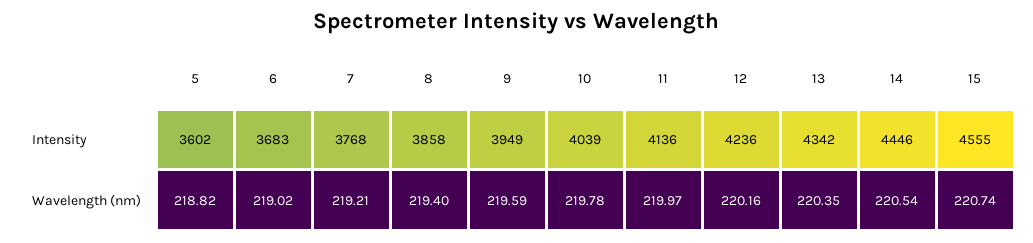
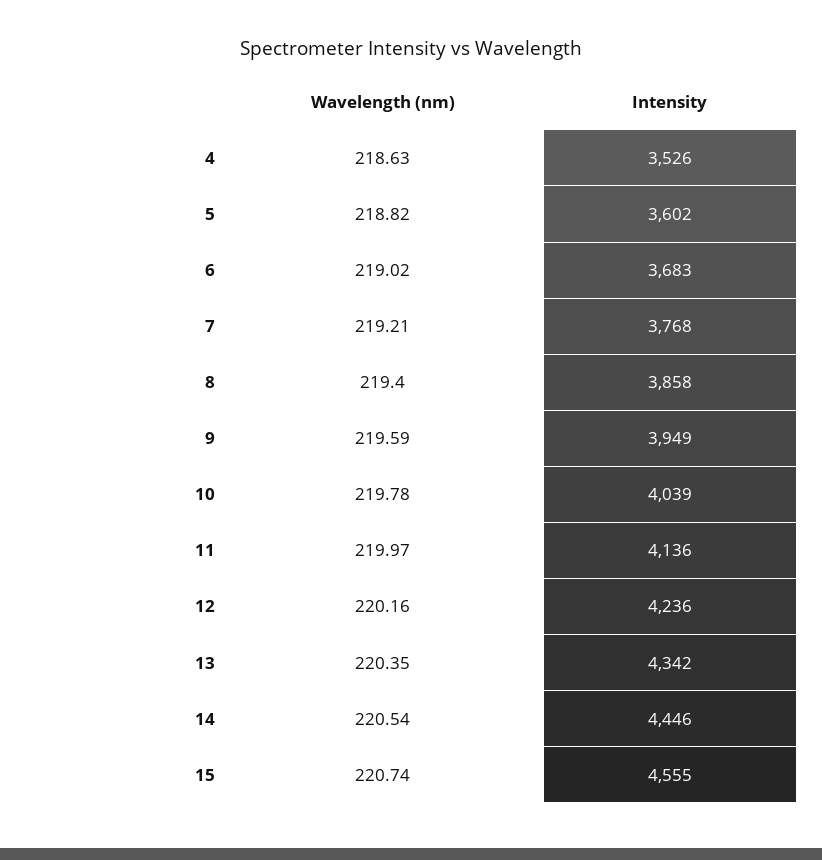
  {
    "5": {
      "Intensity": 3602,
      "Wavelength (nm)": 218.82
    },
    "6": {
      "Intensity": 3683,
      "Wavelength (nm)": 219.02
    },
    "7": {
      "Intensity": 3768,
      "Wavelength (nm)": 219.21
    },
    "8": {
      "Intensity": 3858,
      "Wavelength (nm)": 219.4
    },
    "9": {
      "Intensity": 3949,
      "Wavelength (nm)": 219.59
    },
    "10": {
      "Intensity": 4039,
      "Wavelength (nm)": 219.78
    },
    "11": {
      "Intensity": 4136,
      "Wavelength (nm)": 219.97
    },
    "12": {
      "Intensity": 4236,
      "Wavelength (nm)": 220.16
    },
    "13": {
      "Intensity": 4342,
      "Wavelength (nm)": 220.35
    },
    "14": {
      "Intensity": 4446,
      "Wavelength (nm)": 220.54
    },
    "15": {
      "Intensity": 4555,
      "Wavelength (nm)": 220.74
-   }
+   },
+   "4": {
+     "Wavelength (nm)": 218.63,
+     "Intensity": 3526
+   }
  }

